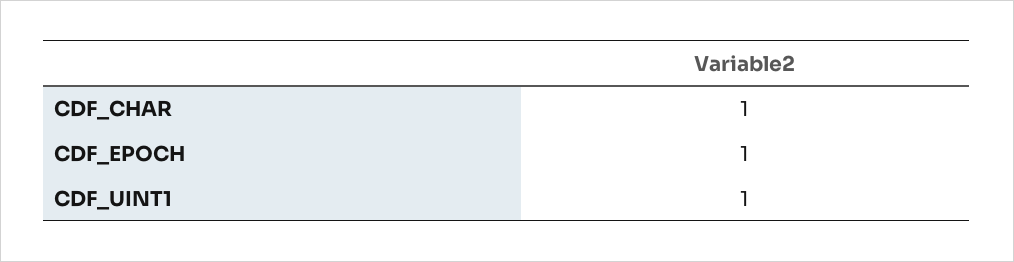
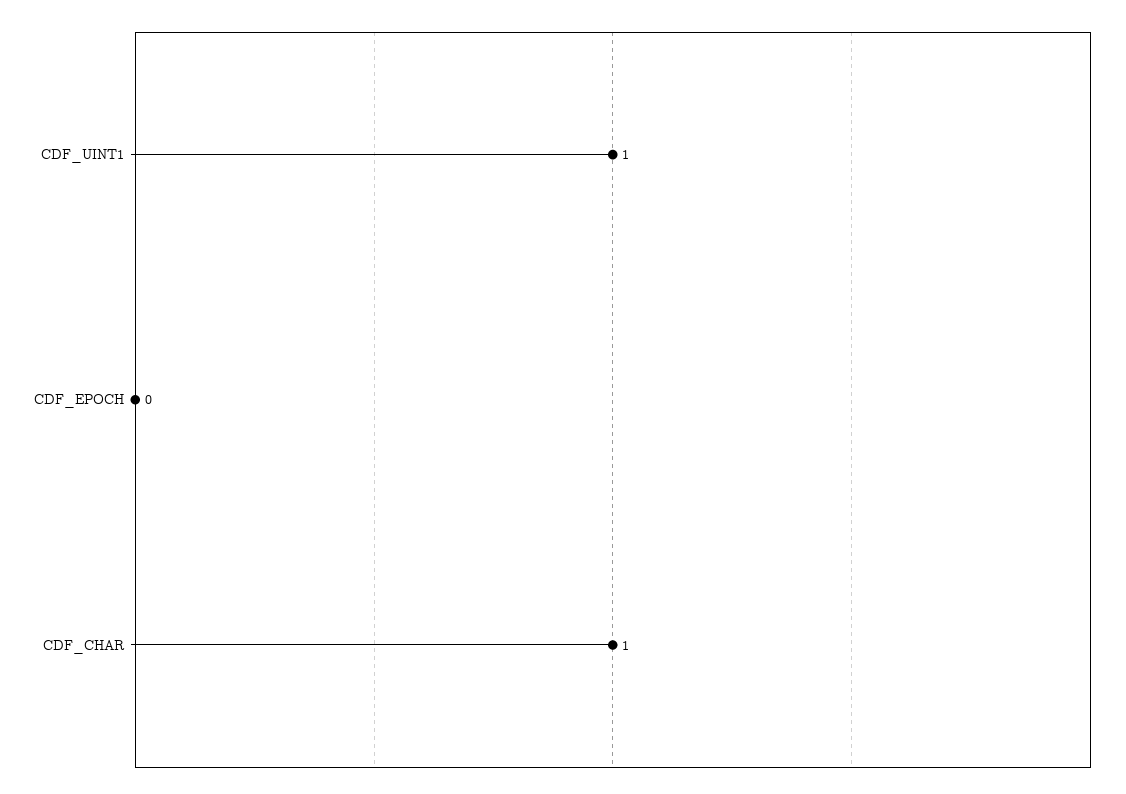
  {
    "CDF_CHAR": 1,
-   "CDF_EPOCH": 1,
+   "CDF_EPOCH": 0,
    "CDF_UINT1": 1
  }

